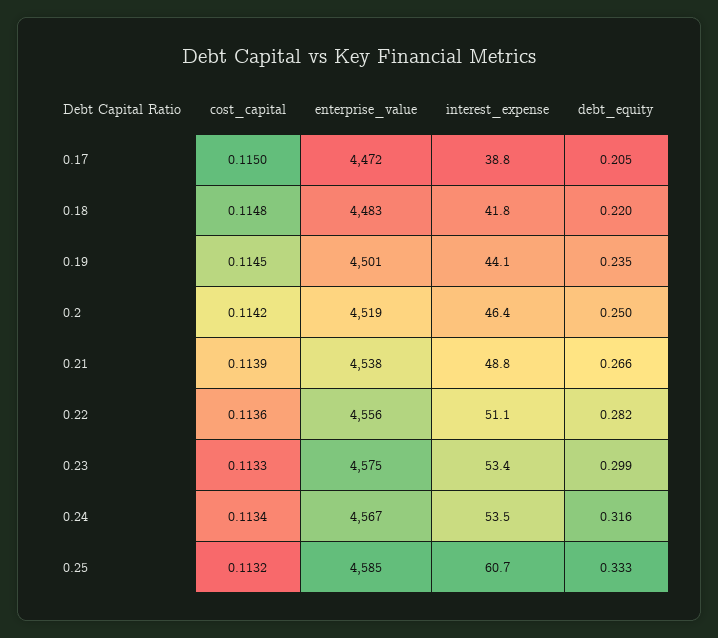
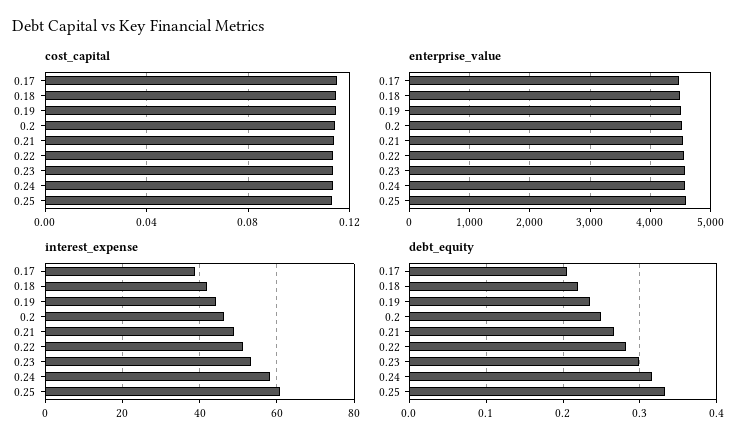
  {
    "cost_capital": {
      "0.17": 0.115,
      "0.18": 0.1148,
      "0.19": 0.1145,
      "0.2": 0.1142,
      "0.21": 0.1139,
      "0.22": 0.1136,
      "0.23": 0.1133,
      "0.24": 0.1134,
      "0.25": 0.1132
    },
    "enterprise_value": {
      "0.17": 4472,
      "0.18": 4483,
      "0.19": 4501,
      "0.2": 4519,
      "0.21": 4538,
      "0.22": 4556,
      "0.23": 4575,
      "0.24": 4567,
      "0.25": 4585
    },
    "interest_expense": {
      "0.17": 38.8,
      "0.18": 41.8,
      "0.19": 44.1,
      "0.2": 46.4,
      "0.21": 48.8,
      "0.22": 51.1,
      "0.23": 53.4,
-     "0.24": 53.5,
+     "0.24": 58,
      "0.25": 60.7
    },
    "debt_equity": {
      "0.17": 0.205,
      "0.18": 0.22,
      "0.19": 0.235,
      "0.2": 0.25,
      "0.21": 0.266,
      "0.22": 0.282,
      "0.23": 0.299,
      "0.24": 0.316,
      "0.25": 0.333
    }
  }

